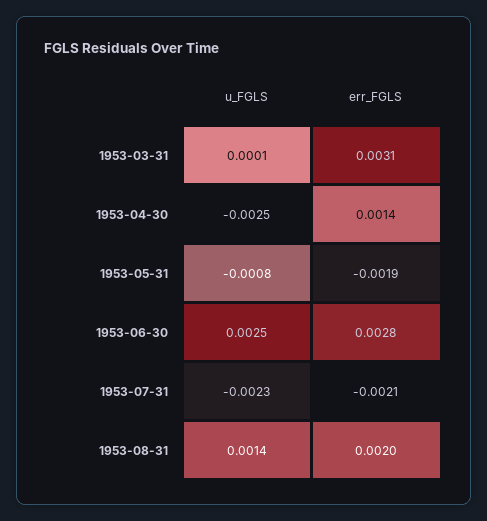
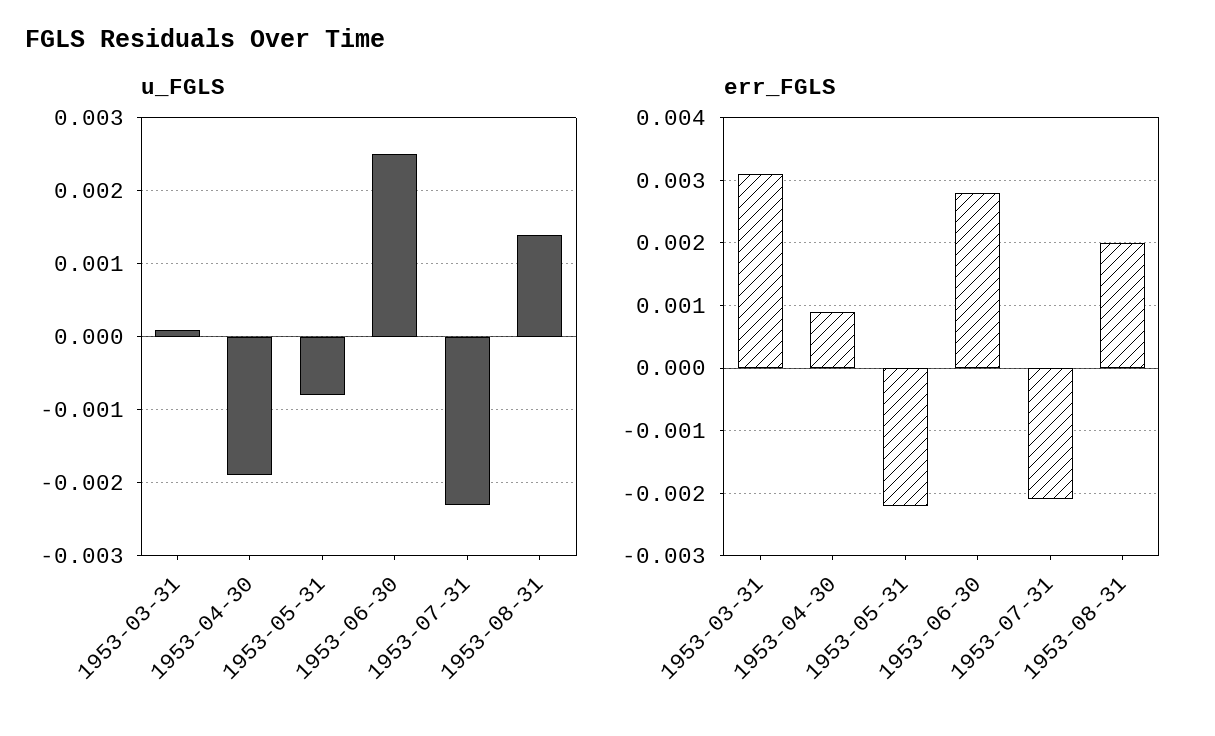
  {
    "u_FGLS": {
      "1953-03-31": 0.0001,
-     "1953-04-30": -0.0025,
+     "1953-04-30": -0.0019,
      "1953-05-31": -0.0008,
      "1953-06-30": 0.0025,
      "1953-07-31": -0.0023,
      "1953-08-31": 0.0014
    },
    "err_FGLS": {
      "1953-03-31": 0.0031,
-     "1953-04-30": 0.0014,
+     "1953-04-30": 0.0009,
-     "1953-05-31": -0.0019,
+     "1953-05-31": -0.0022,
      "1953-06-30": 0.0028,
      "1953-07-31": -0.0021,
      "1953-08-31": 0.002
    }
  }

